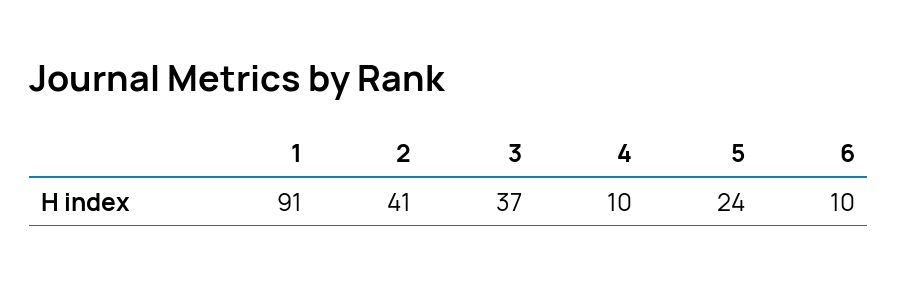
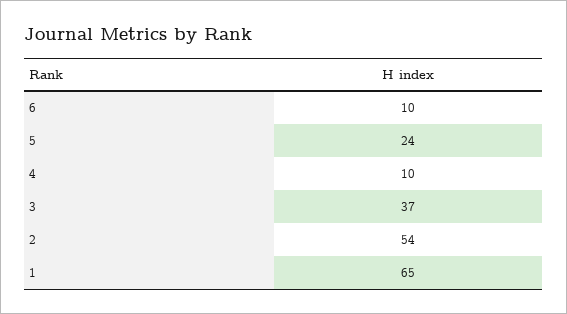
  {
-   "1": 91,
+   "1": 65,
-   "2": 41,
+   "2": 54,
    "3": 37,
    "4": 10,
    "5": 24,
    "6": 10
  }

